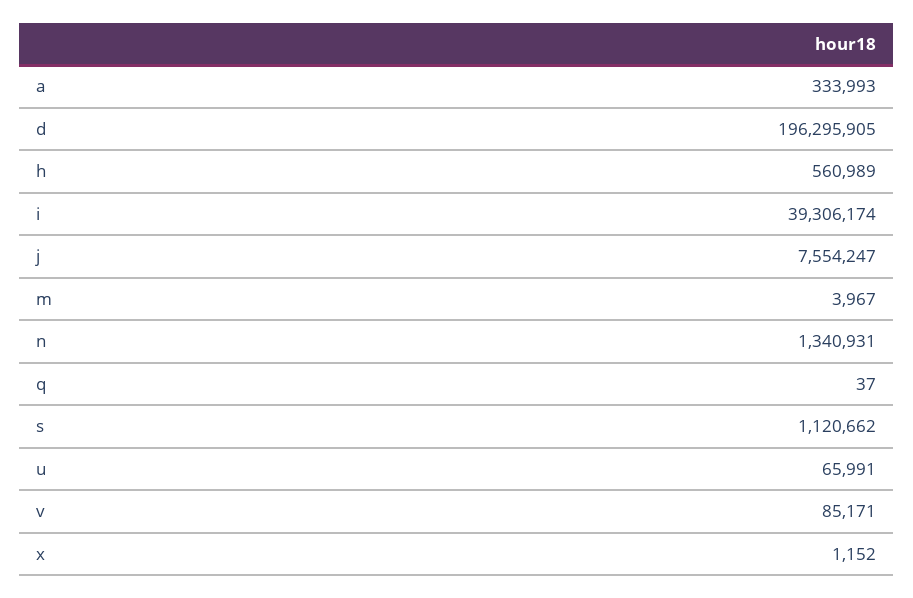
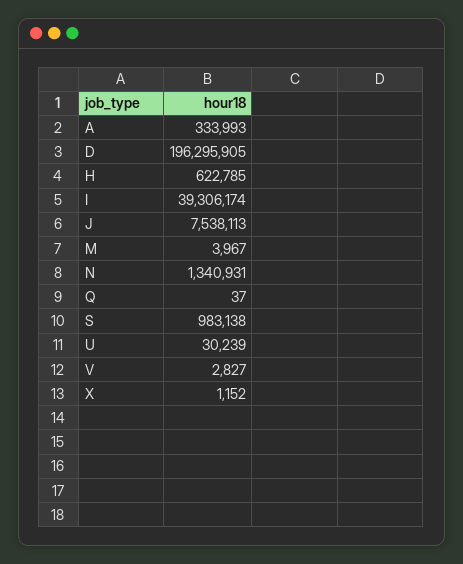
  {
    "a": 333993,
    "d": 196295905,
-   "h": 560989,
+   "h": 622785,
    "i": 39306174,
-   "j": 7554247,
+   "j": 7538113,
    "m": 3967,
    "n": 1340931,
    "q": 37,
-   "s": 1120662,
+   "s": 983138,
-   "u": 65991,
+   "u": 30239,
-   "v": 85171,
+   "v": 2827,
    "x": 1152
  }

